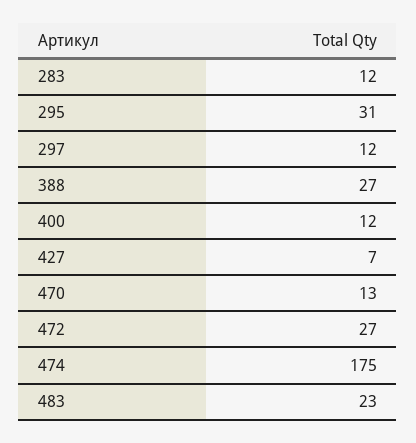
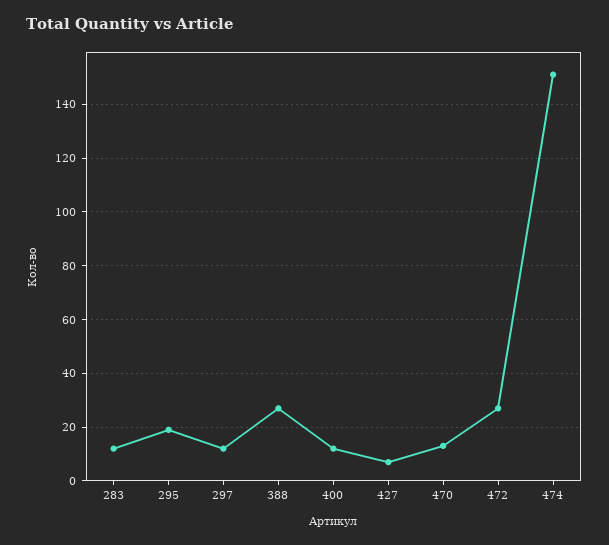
  {
    "283": 12,
-   "295": 31,
+   "295": 20,
    "297": 12,
    "388": 27,
    "400": 12,
    "427": 7,
    "470": 13,
    "472": 27,
-   "474": 175,
+   "474": 150
-   "483": 23
  }

